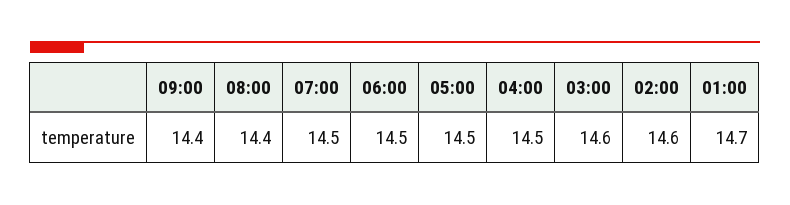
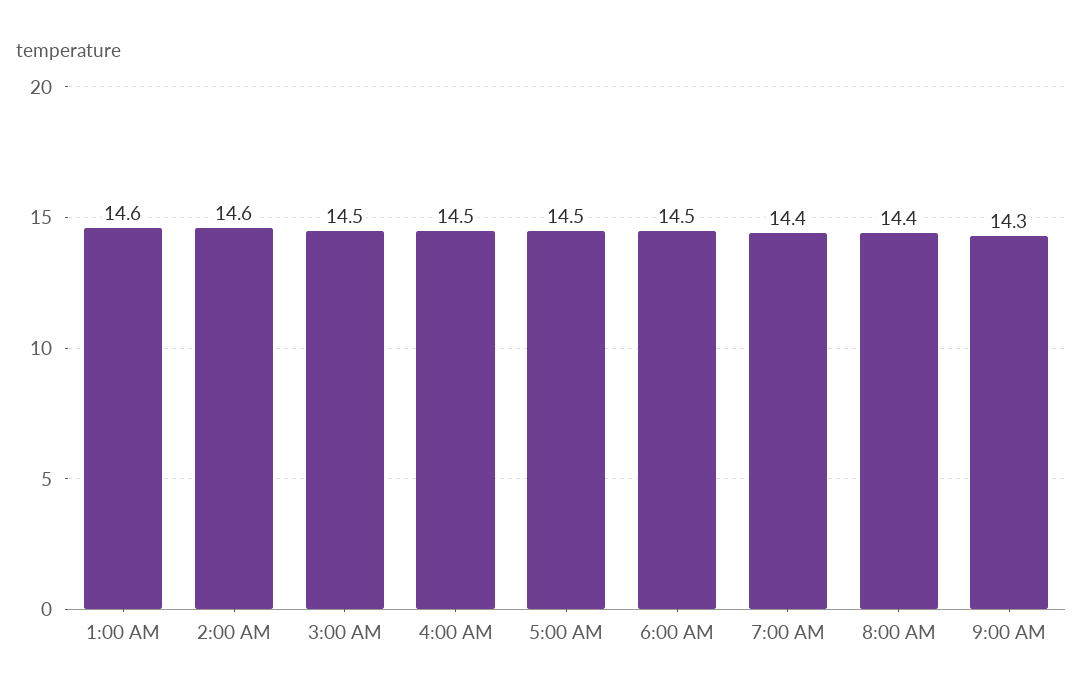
  {
-   "09:00": 14.4,
+   "09:00": 14.3,
    "08:00": 14.4,
-   "07:00": 14.5,
+   "07:00": 14.4,
    "06:00": 14.5,
    "05:00": 14.5,
    "04:00": 14.5,
-   "03:00": 14.6,
+   "03:00": 14.5,
    "02:00": 14.6,
-   "01:00": 14.7
+   "01:00": 14.6
  }

